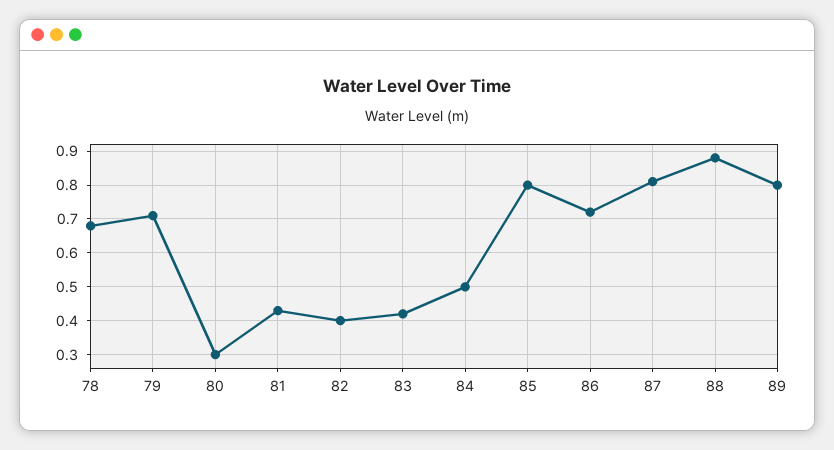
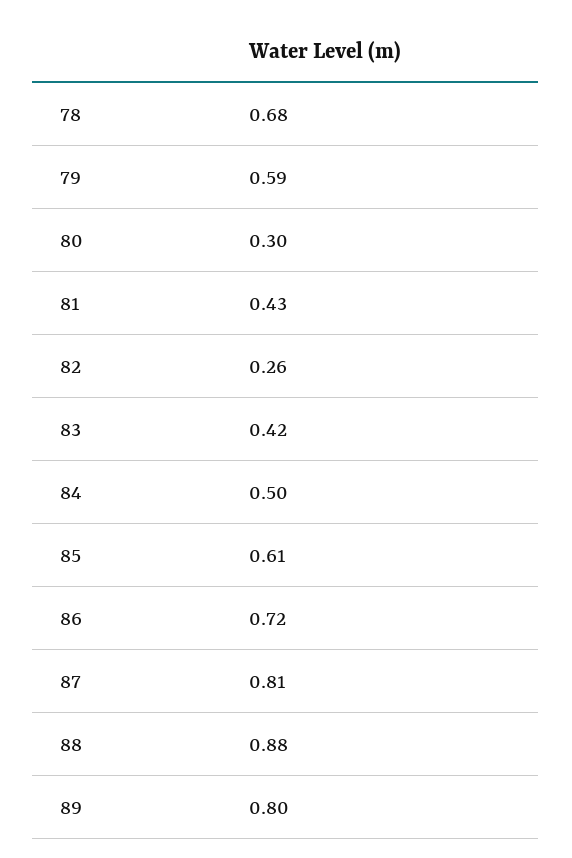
  {
    "78": 0.68,
-   "79": 0.7,
+   "79": 0.59,
    "80": 0.3,
    "81": 0.43,
-   "82": 0.4,
+   "82": 0.26,
    "83": 0.42,
    "84": 0.5,
-   "85": 0.8,
+   "85": 0.61,
    "86": 0.72,
    "87": 0.81,
    "88": 0.88,
    "89": 0.8
  }

